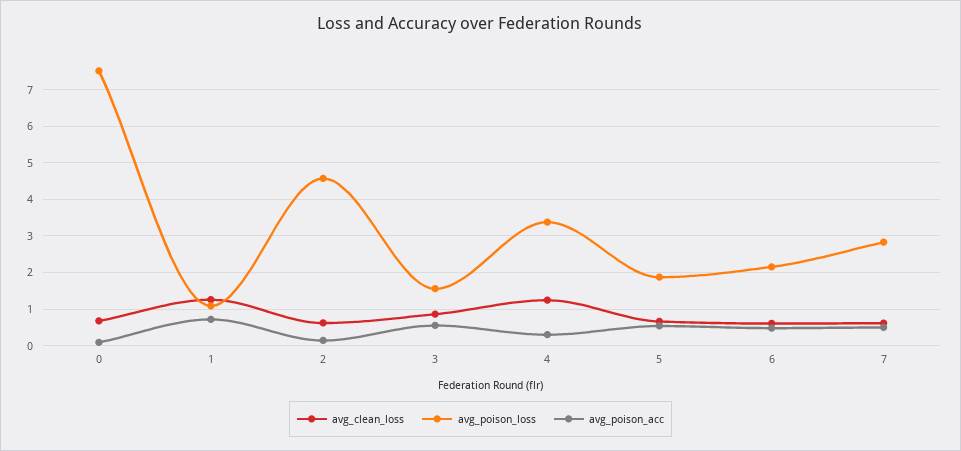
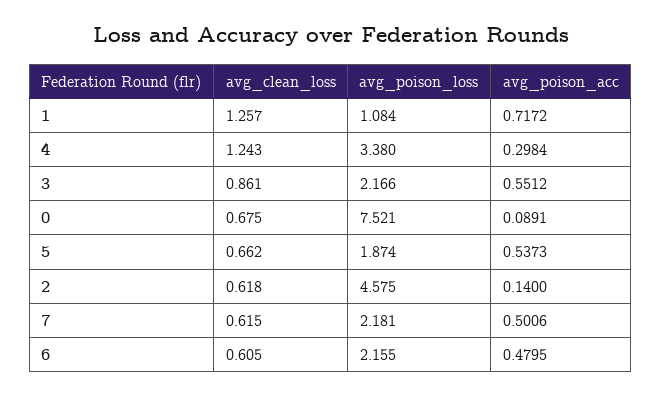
  {
    "avg_clean_loss": {
      "0": 0.675,
      "1": 1.257,
      "2": 0.618,
      "3": 0.861,
      "4": 1.243,
      "5": 0.662,
      "6": 0.605,
      "7": 0.615
    },
    "avg_poison_loss": {
      "0": 7.521,
      "1": 1.084,
      "2": 4.575,
-     "3": 1.6,
+     "3": 2.166,
      "4": 3.38,
      "5": 1.874,
      "6": 2.155,
-     "7": 2.8
+     "7": 2.181
    },
    "avg_poison_acc": {
      "0": 0.0891,
      "1": 0.7172,
      "2": 0.14,
      "3": 0.5512,
      "4": 0.2984,
      "5": 0.5373,
      "6": 0.4795,
      "7": 0.5006
    }
  }

